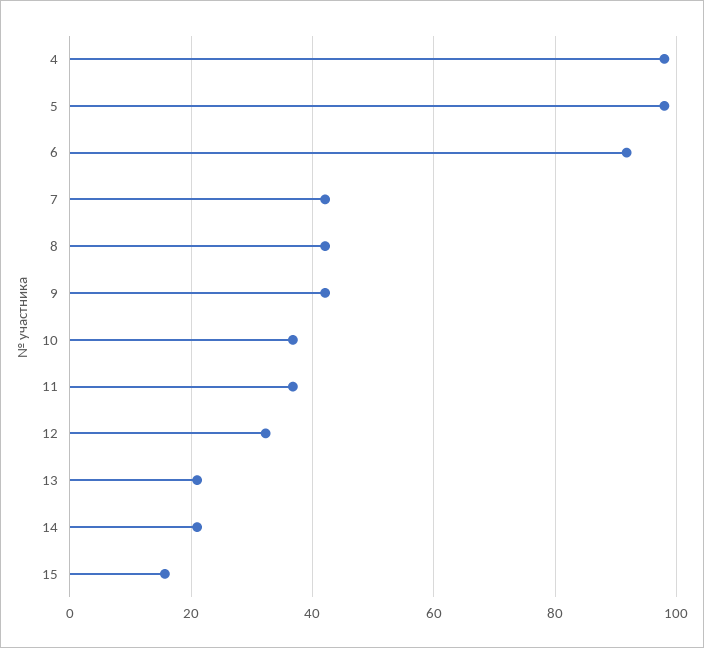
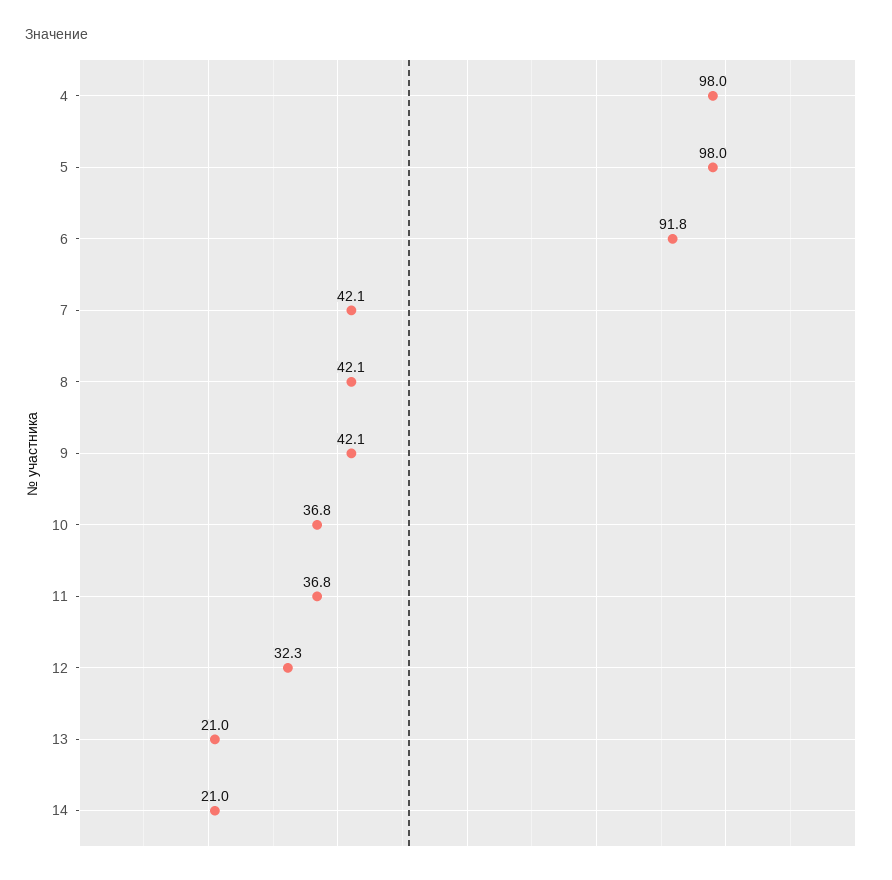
  {
    "4": 98,
    "5": 98,
    "6": 91.8,
    "7": 42.1,
    "8": 42.1,
    "9": 42.1,
    "10": 36.8,
    "11": 36.8,
    "12": 32.3,
    "13": 21,
-   "14": 21,
+   "14": 21
-   "15": 16
  }

